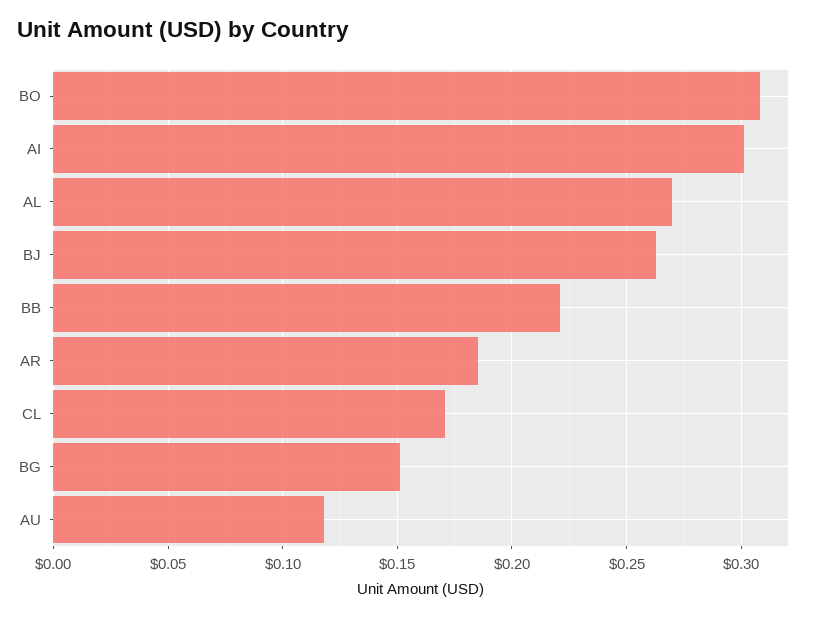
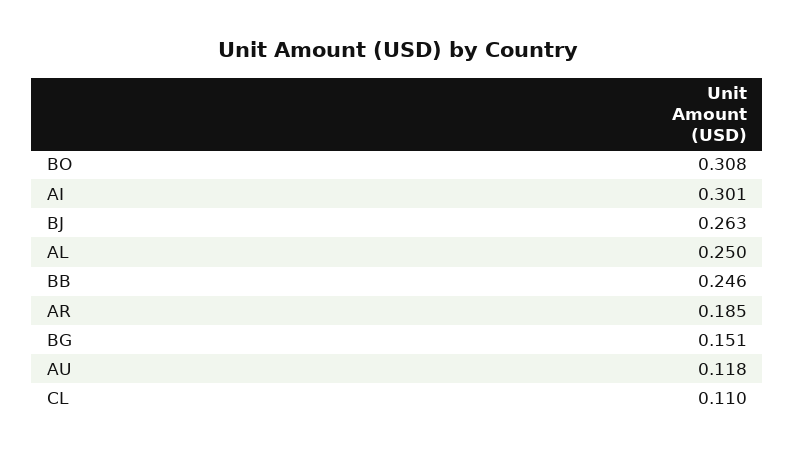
  {
    "BO": 0.308,
    "AI": 0.301,
-   "AL": 0.27,
+   "AL": 0.25,
    "BJ": 0.263,
-   "BB": 0.22,
+   "BB": 0.246,
    "AR": 0.185,
-   "CL": 0.17,
+   "CL": 0.11,
    "BG": 0.151,
    "AU": 0.118
  }

